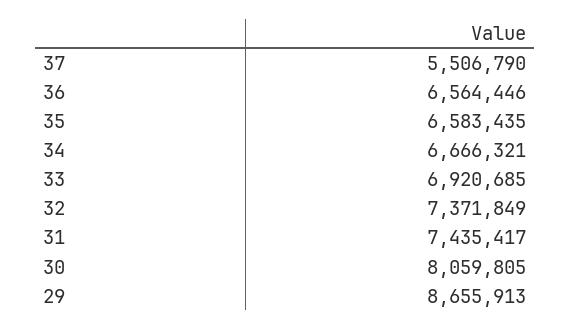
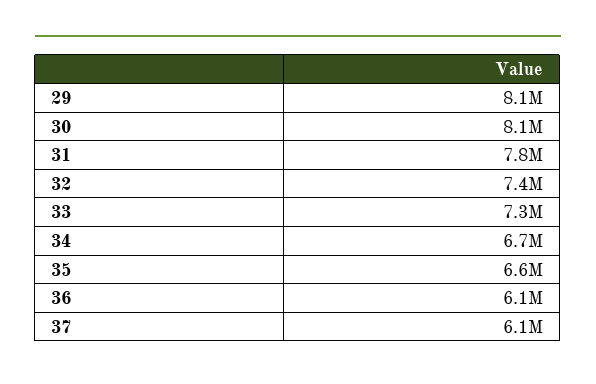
  {
-   "37": 5506790,
+   "37": 6100000,
-   "36": 6564446,
+   "36": 6100000,
    "35": 6583435,
    "34": 6666321,
-   "33": 6920685,
+   "33": 7300000,
    "32": 7371849,
-   "31": 7435417,
+   "31": 7800000,
    "30": 8059805,
-   "29": 8655913
+   "29": 8100000
  }

